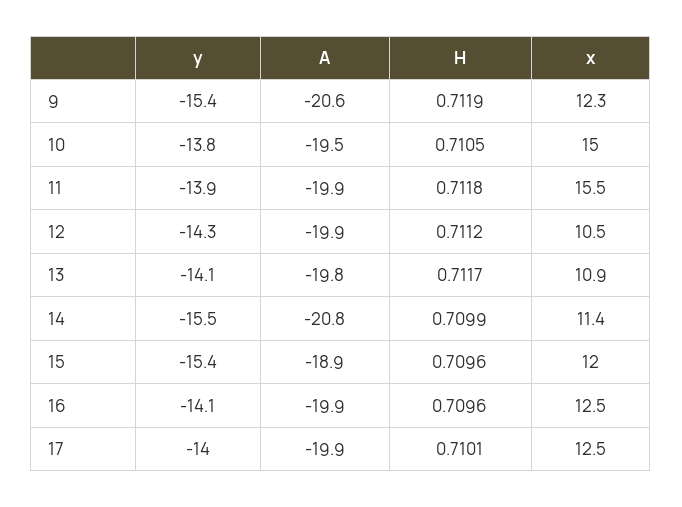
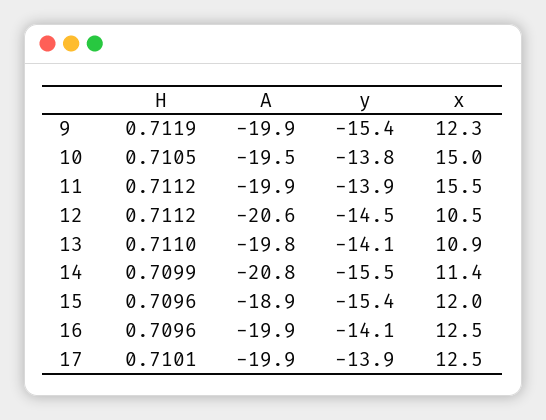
  {
    "y": {
      "9": -15.4,
      "10": -13.8,
      "11": -13.9,
-     "12": -14.3,
+     "12": -14.5,
      "13": -14.1,
      "14": -15.5,
      "15": -15.4,
      "16": -14.1,
-     "17": -14
+     "17": -13.9
    },
    "A": {
-     "9": -20.6,
+     "9": -19.9,
      "10": -19.5,
      "11": -19.9,
-     "12": -19.9,
+     "12": -20.6,
      "13": -19.8,
      "14": -20.8,
      "15": -18.9,
      "16": -19.9,
      "17": -19.9
    },
    "H": {
      "9": 0.7119,
      "10": 0.7105,
-     "11": 0.7118,
+     "11": 0.7112,
      "12": 0.7112,
-     "13": 0.7117,
+     "13": 0.711,
      "14": 0.7099,
      "15": 0.7096,
      "16": 0.7096,
      "17": 0.7101
    },
    "x": {
      "9": 12.3,
      "10": 15,
      "11": 15.5,
      "12": 10.5,
      "13": 10.9,
      "14": 11.4,
      "15": 12,
      "16": 12.5,
      "17": 12.5
    }
  }

